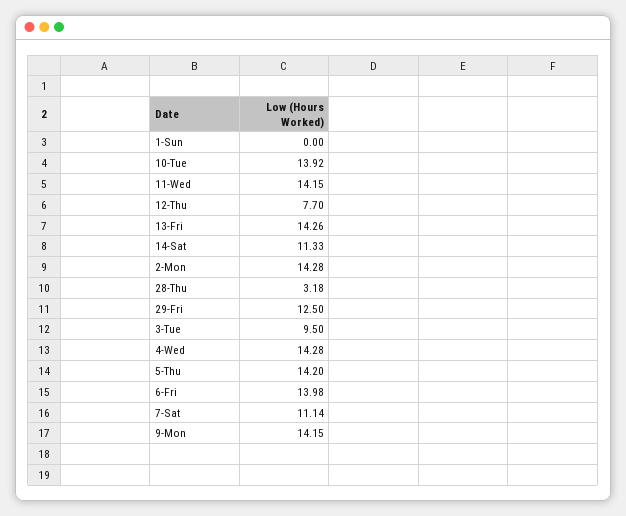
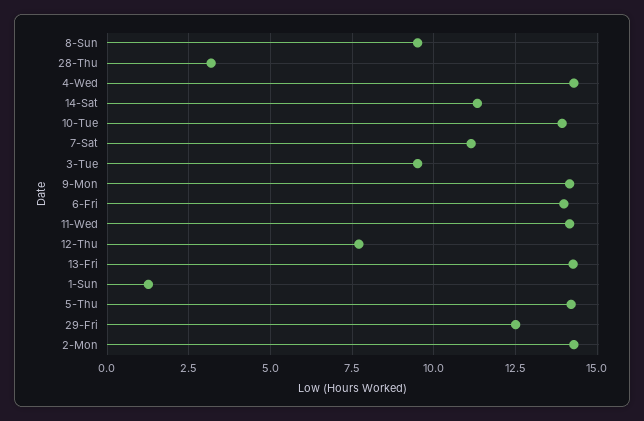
  {
-   "1-Sun": 0,
+   "1-Sun": 1.25,
    "10-Tue": 13.92,
    "11-Wed": 14.15,
    "12-Thu": 7.7,
    "13-Fri": 14.26,
    "14-Sat": 11.33,
    "2-Mon": 14.28,
    "28-Thu": 3.18,
    "29-Fri": 12.5,
    "3-Tue": 9.5,
    "4-Wed": 14.28,
    "5-Thu": 14.2,
    "6-Fri": 13.98,
    "7-Sat": 11.14,
-   "9-Mon": 14.15
+   "9-Mon": 14.15,
+   "8-Sun": 9.5
  }

